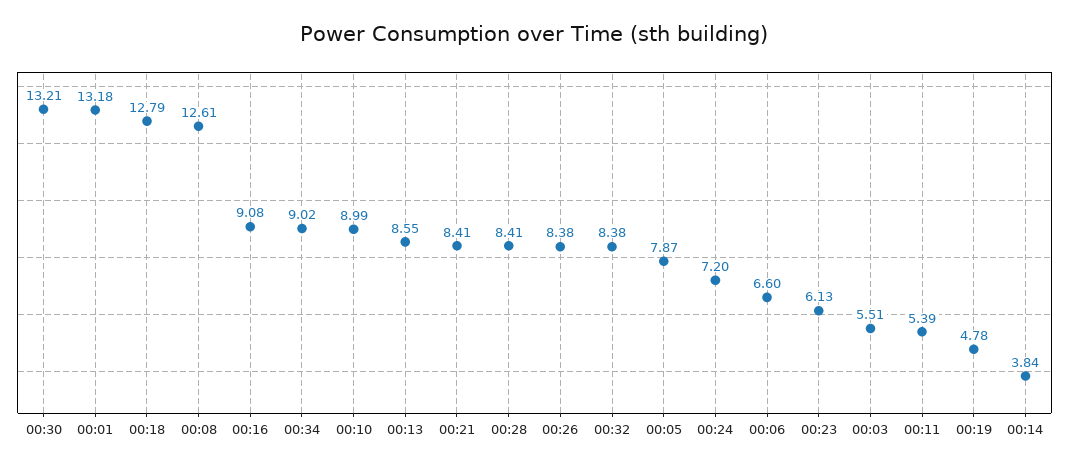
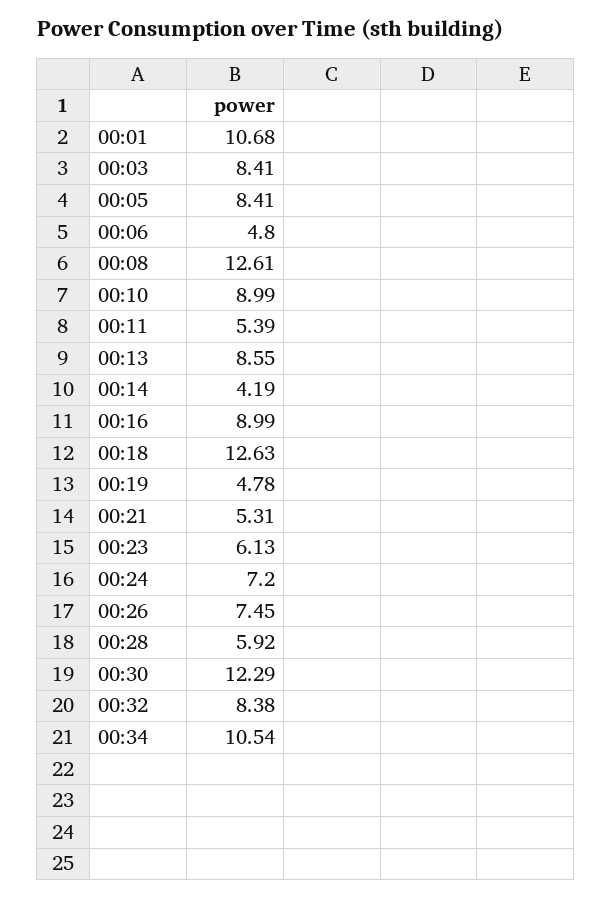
  {
-   "00:30": 13.21,
+   "00:30": 12.29,
-   "00:01": 13.18,
+   "00:01": 10.68,
-   "00:18": 12.79,
+   "00:18": 12.63,
    "00:08": 12.61,
-   "00:16": 9.08,
+   "00:16": 8.99,
-   "00:34": 9.02,
+   "00:34": 10.54,
    "00:10": 8.99,
    "00:13": 8.55,
-   "00:21": 8.41,
+   "00:21": 5.31,
-   "00:28": 8.41,
+   "00:28": 5.92,
-   "00:26": 8.38,
+   "00:26": 7.45,
    "00:32": 8.38,
-   "00:05": 7.87,
+   "00:05": 8.41,
    "00:24": 7.2,
-   "00:06": 6.6,
+   "00:06": 4.8,
    "00:23": 6.13,
-   "00:03": 5.51,
+   "00:03": 8.41,
    "00:11": 5.39,
    "00:19": 4.78,
-   "00:14": 3.84
+   "00:14": 4.19
  }

